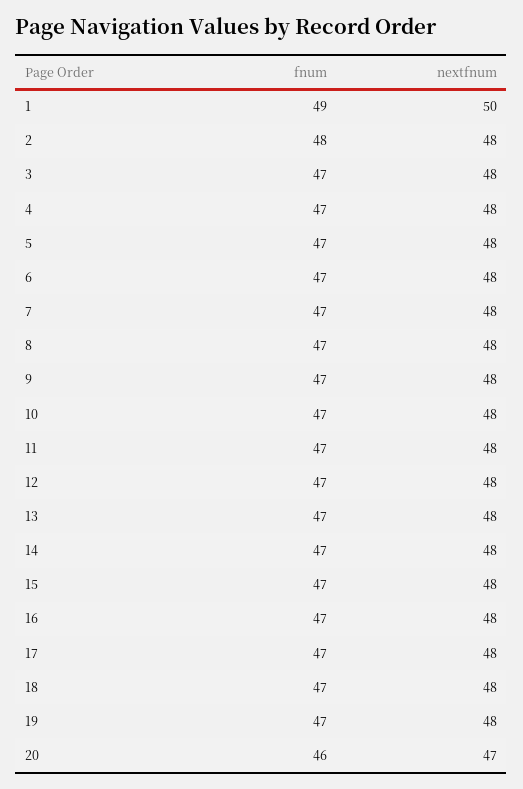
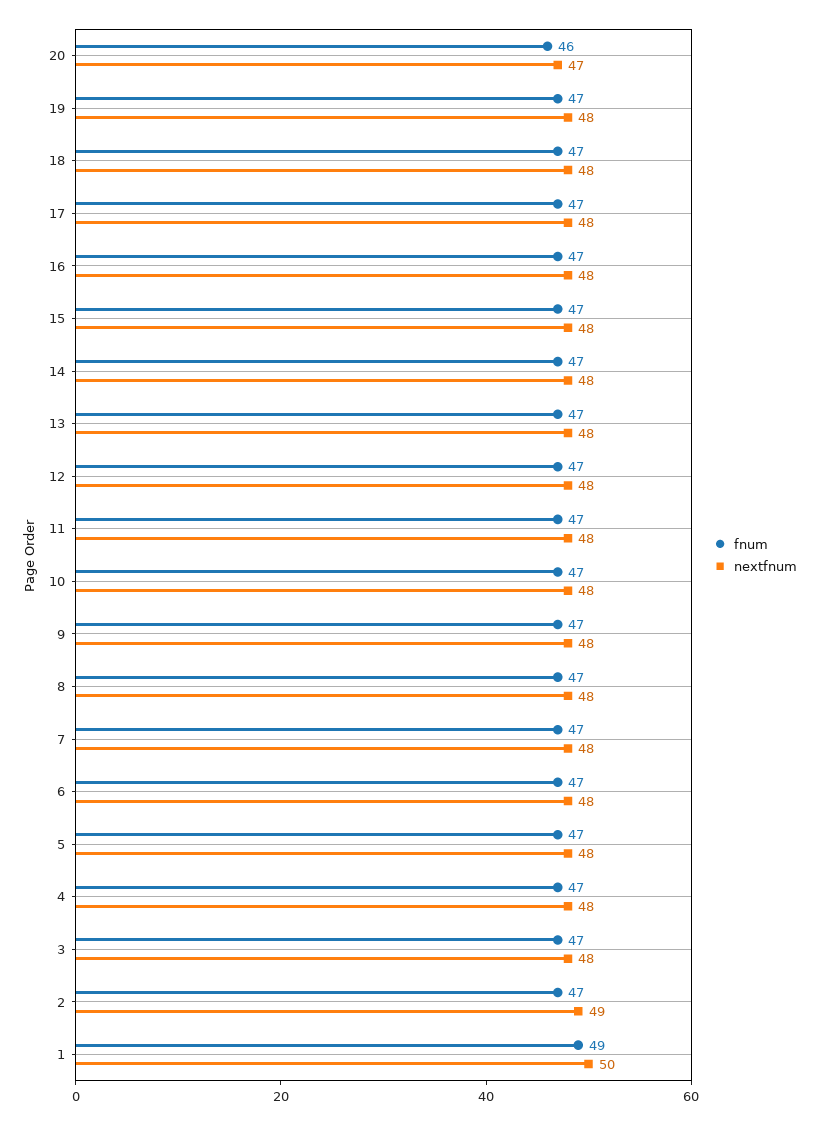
  {
    "fnum": {
      "1": 49,
-     "2": 48,
+     "2": 47,
      "3": 47,
      "4": 47,
      "5": 47,
      "6": 47,
      "7": 47,
      "8": 47,
      "9": 47,
      "10": 47,
      "11": 47,
      "12": 47,
      "13": 47,
      "14": 47,
      "15": 47,
      "16": 47,
      "17": 47,
      "18": 47,
      "19": 47,
      "20": 46
    },
    "nextfnum": {
      "1": 50,
-     "2": 48,
+     "2": 49,
      "3": 48,
      "4": 48,
      "5": 48,
      "6": 48,
      "7": 48,
      "8": 48,
      "9": 48,
      "10": 48,
      "11": 48,
      "12": 48,
      "13": 48,
      "14": 48,
      "15": 48,
      "16": 48,
      "17": 48,
      "18": 48,
      "19": 48,
      "20": 47
    }
  }

